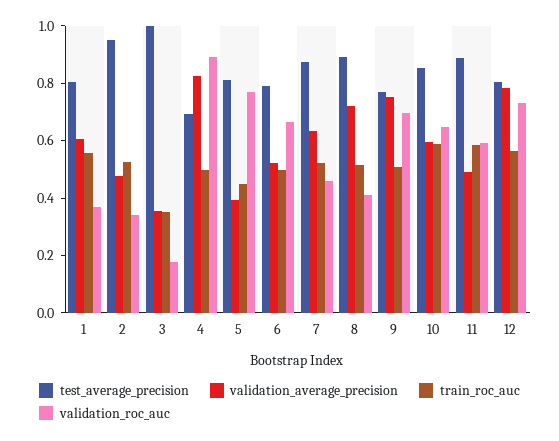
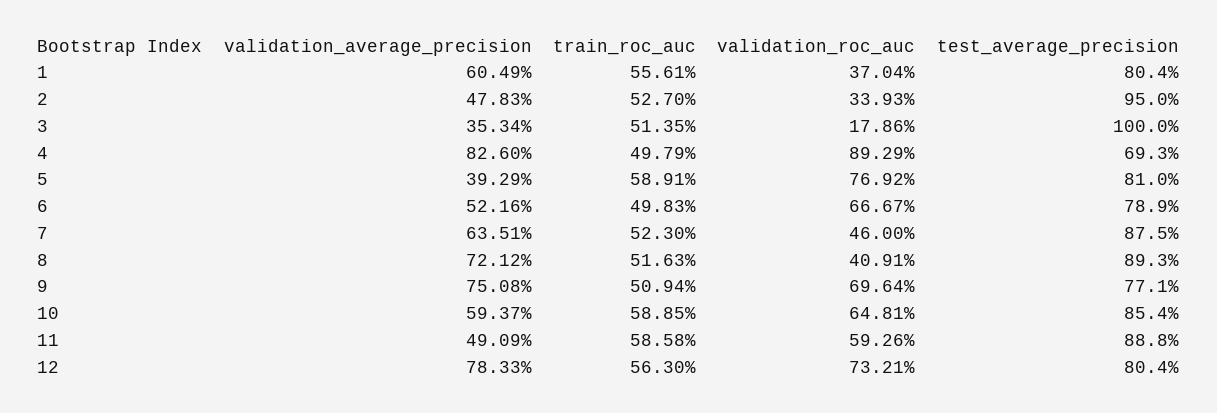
  {
    "test_average_precision": {
      "1": 0.804,
      "2": 0.95,
      "3": 1,
      "4": 0.693,
      "5": 0.81,
      "6": 0.789,
      "7": 0.875,
      "8": 0.893,
      "9": 0.771,
      "10": 0.854,
      "11": 0.888,
      "12": 0.804
    },
    "validation_average_precision": {
      "1": 0.6049,
      "2": 0.4783,
      "3": 0.3534,
      "4": 0.826,
      "5": 0.3929,
      "6": 0.5216,
      "7": 0.6351,
      "8": 0.7212,
      "9": 0.7508,
      "10": 0.5937,
      "11": 0.4909,
      "12": 0.7833
    },
    "train_roc_auc": {
      "1": 0.5561,
      "2": 0.527,
-     "3": 0.35,
+     "3": 0.5135,
      "4": 0.4979,
-     "5": 0.45,
+     "5": 0.5891,
      "6": 0.4983,
      "7": 0.523,
      "8": 0.5163,
      "9": 0.5094,
      "10": 0.5885,
      "11": 0.5858,
      "12": 0.563
    },
    "validation_roc_auc": {
      "1": 0.3704,
      "2": 0.3393,
      "3": 0.1786,
      "4": 0.8929,
      "5": 0.7692,
      "6": 0.6667,
      "7": 0.46,
      "8": 0.4091,
      "9": 0.6964,
      "10": 0.6481,
      "11": 0.5926,
      "12": 0.7321
    }
  }

